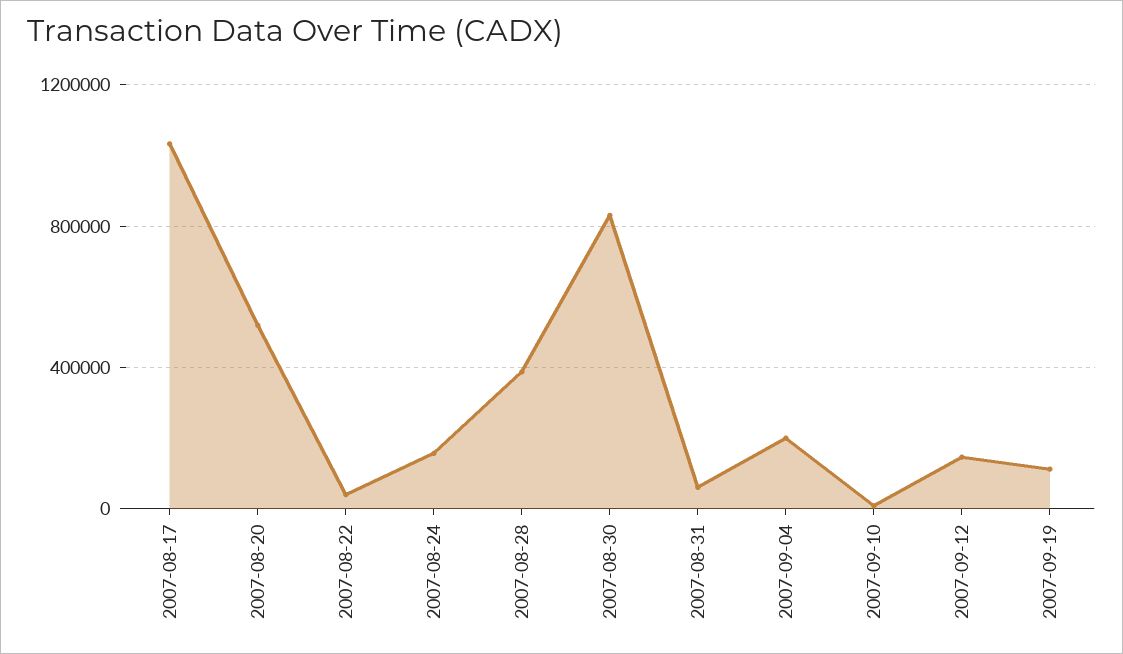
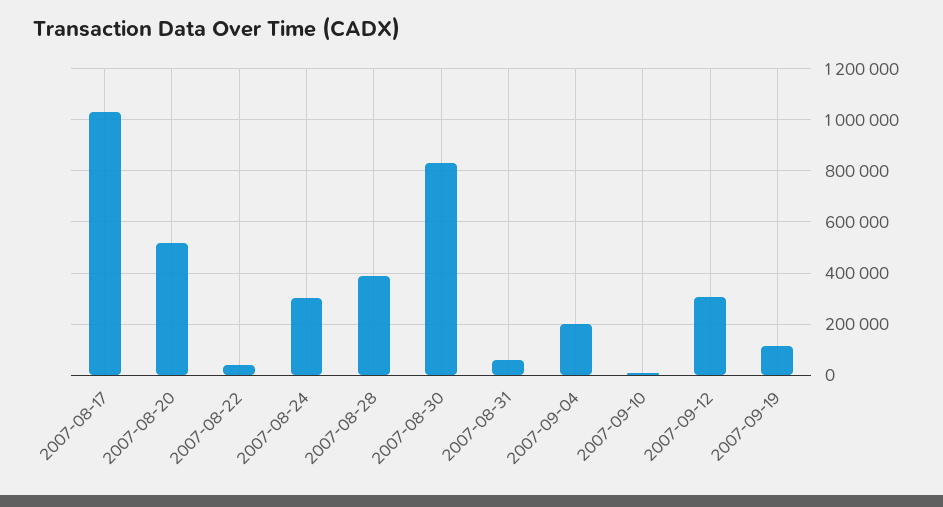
  {
    "2007-08-17": 1025000,
    "2007-08-20": 525000,
    "2007-08-22": 50000,
-   "2007-08-24": 150000,
+   "2007-08-24": 300000,
    "2007-08-28": 400000,
    "2007-08-30": 825000,
    "2007-08-31": 50000,
    "2007-09-04": 200000,
    "2007-09-10": 0,
-   "2007-09-12": 150000,
+   "2007-09-12": 300000,
    "2007-09-19": 125000
  }

